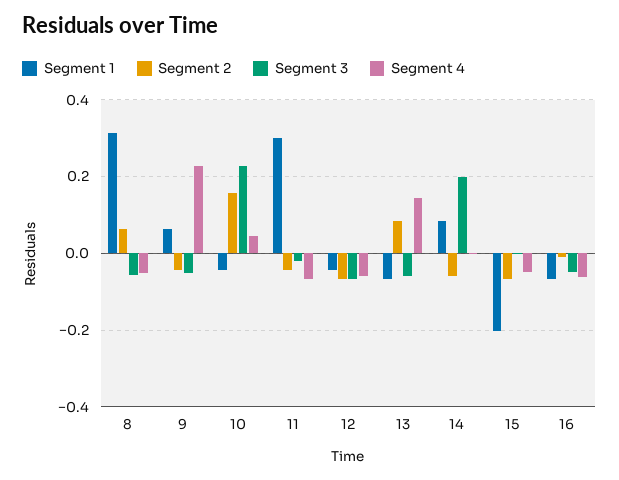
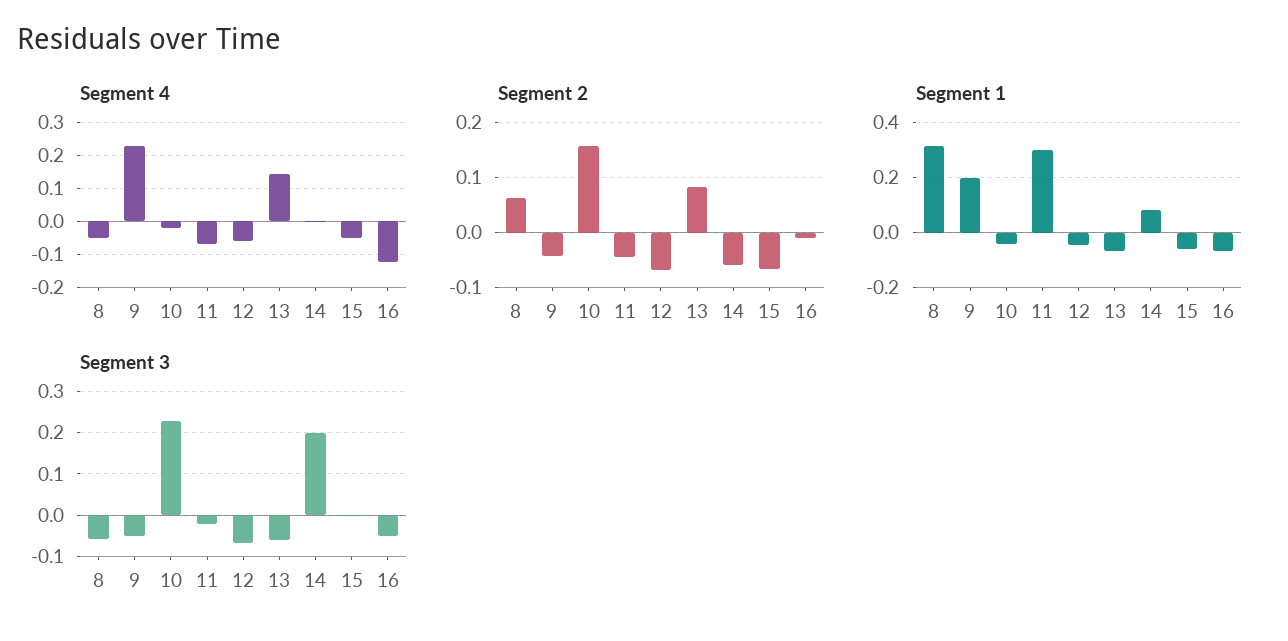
  {
    "Segment 1": {
      "8": 0.32,
-     "9": 0.06,
+     "9": 0.2,
      "10": -0.04,
      "11": 0.3,
      "12": -0.04,
      "13": -0.06,
      "14": 0.08,
-     "15": -0.2,
+     "15": -0.05,
      "16": -0.06
    },
    "Segment 2": {
      "8": 0.06,
      "9": -0.04,
      "10": 0.16,
      "11": -0.04,
      "12": -0.06,
      "13": 0.08,
      "14": -0.06,
      "15": -0.06,
      "16": 0
    },
    "Segment 3": {
      "8": -0.06,
      "9": -0.06,
      "10": 0.22,
      "11": -0.02,
      "12": -0.06,
      "13": -0.06,
      "14": 0.2,
      "15": 0,
      "16": -0.04
    },
    "Segment 4": {
      "8": -0.06,
      "9": 0.22,
-     "10": 0.04,
+     "10": -0.02,
      "11": -0.06,
      "12": -0.06,
      "13": 0.14,
      "14": 0,
      "15": -0.04,
-     "16": -0.06
+     "16": -0.12
    }
  }

